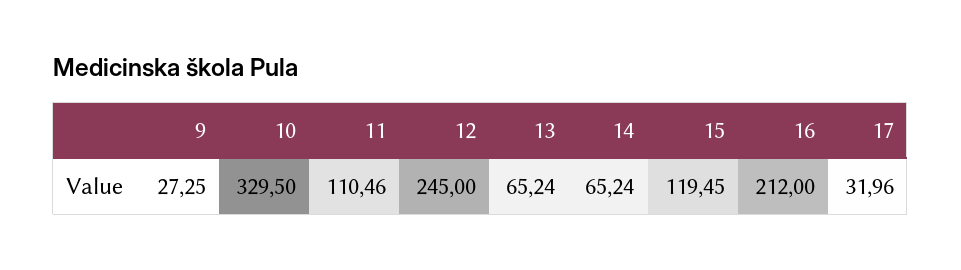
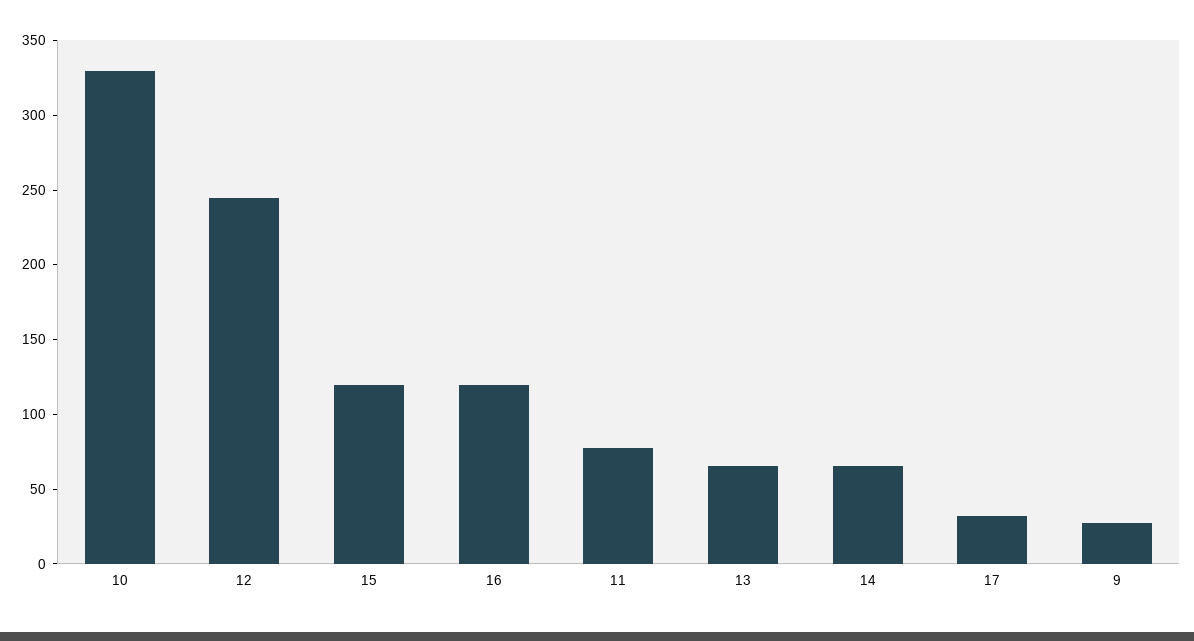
  {
    "9": 27.25,
    "10": 329.5,
-   "11": 110.46,
+   "11": 80,
    "12": 245,
    "13": 65.24,
    "14": 65.24,
    "15": 119.45,
-   "16": 212,
+   "16": 120,
    "17": 31.96
  }

